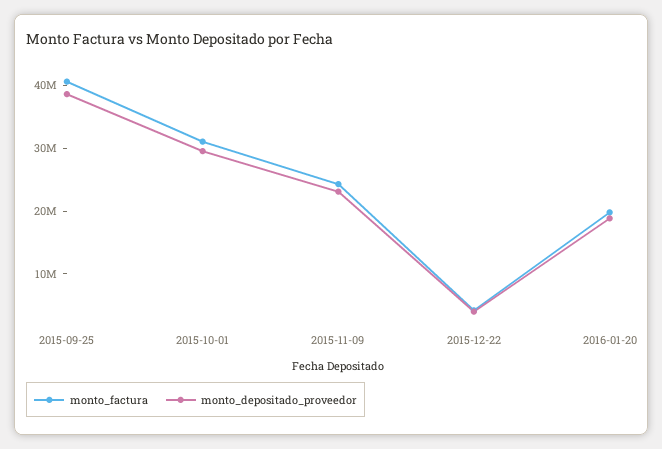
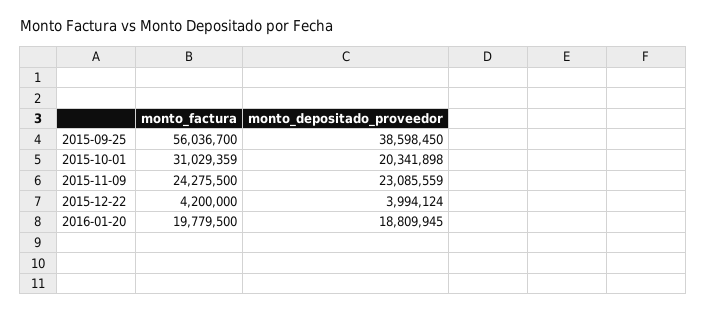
  {
    "monto_factura": {
-     "2015-09-25": 40000000,
+     "2015-09-25": 56036700,
      "2015-10-01": 31029359,
      "2015-11-09": 24275500,
      "2015-12-22": 4200000,
      "2016-01-20": 19779500
    },
    "monto_depositado_proveedor": {
      "2015-09-25": 38598450,
-     "2015-10-01": 30000000,
+     "2015-10-01": 20341898,
      "2015-11-09": 23085559,
      "2015-12-22": 3994124,
      "2016-01-20": 18809945
    }
  }

